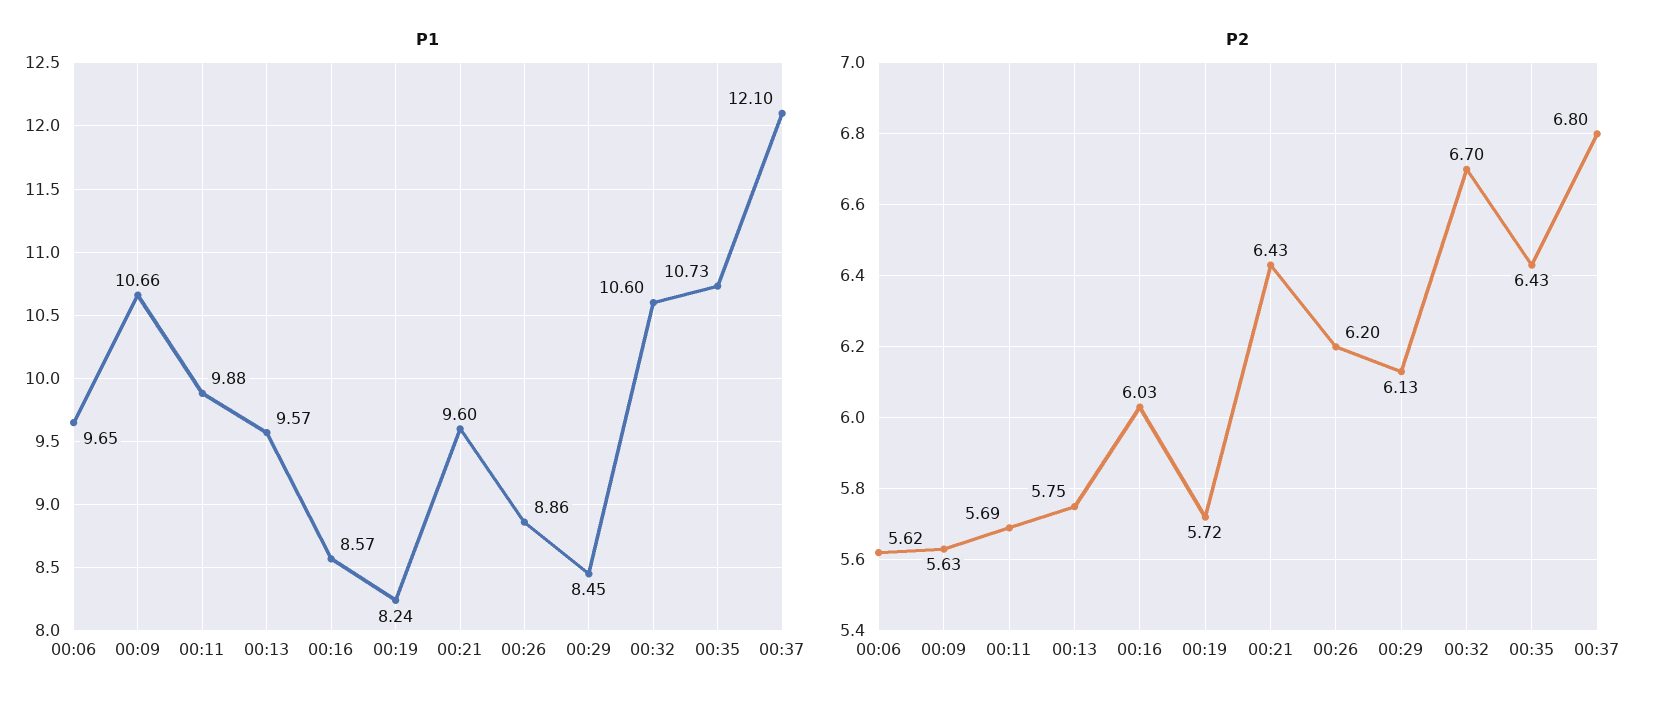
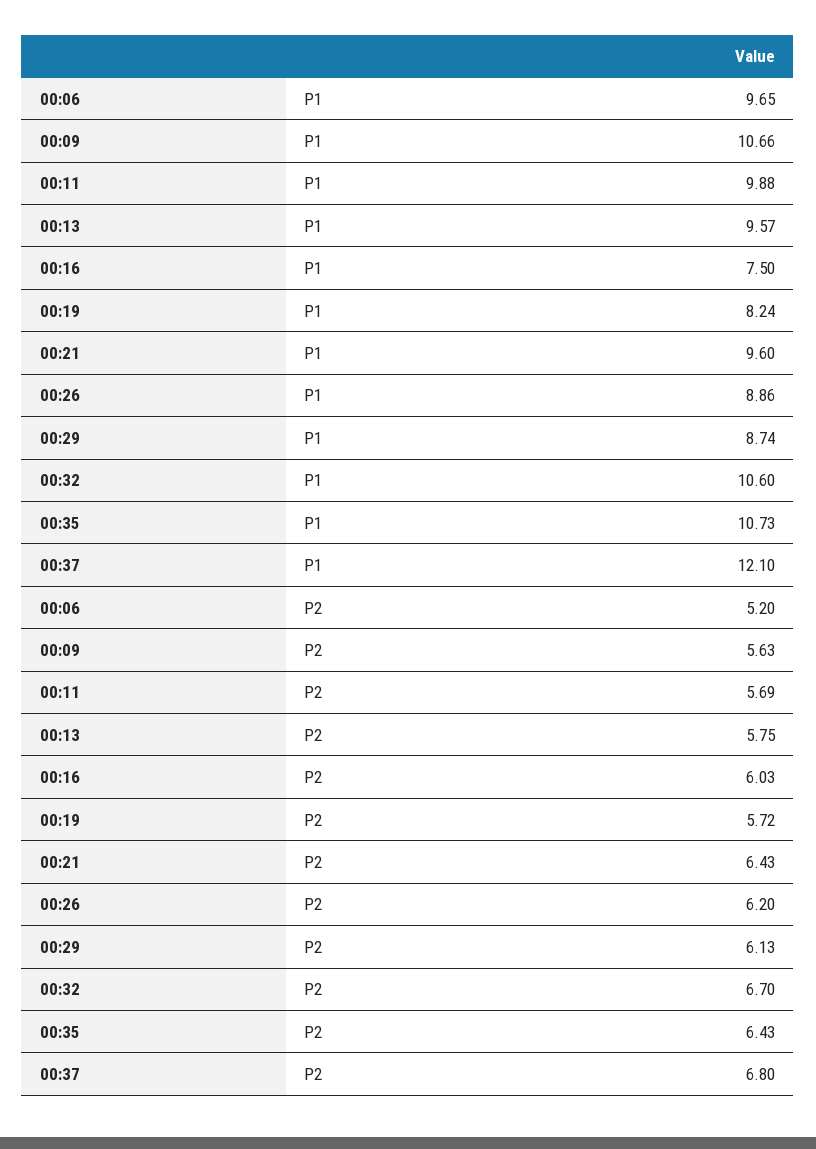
  {
    "P1": {
      "00:06": 9.65,
      "00:09": 10.66,
      "00:11": 9.88,
      "00:13": 9.57,
-     "00:16": 8.57,
+     "00:16": 7.5,
      "00:19": 8.24,
      "00:21": 9.6,
      "00:26": 8.86,
-     "00:29": 8.45,
+     "00:29": 8.74,
      "00:32": 10.6,
      "00:35": 10.73,
      "00:37": 12.1
    },
    "P2": {
-     "00:06": 5.62,
+     "00:06": 5.2,
      "00:09": 5.63,
      "00:11": 5.69,
      "00:13": 5.75,
      "00:16": 6.03,
      "00:19": 5.72,
      "00:21": 6.43,
      "00:26": 6.2,
      "00:29": 6.13,
      "00:32": 6.7,
      "00:35": 6.43,
      "00:37": 6.8
    }
  }

